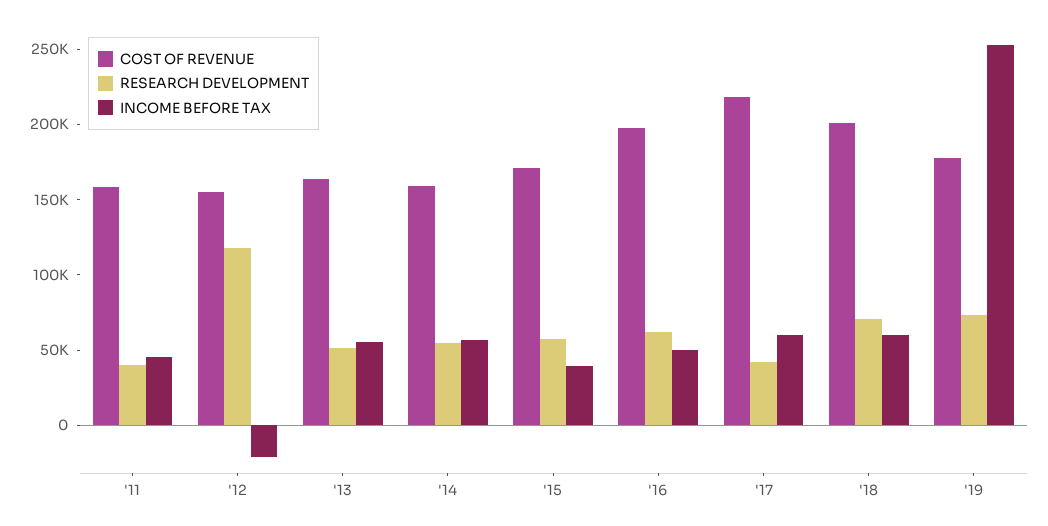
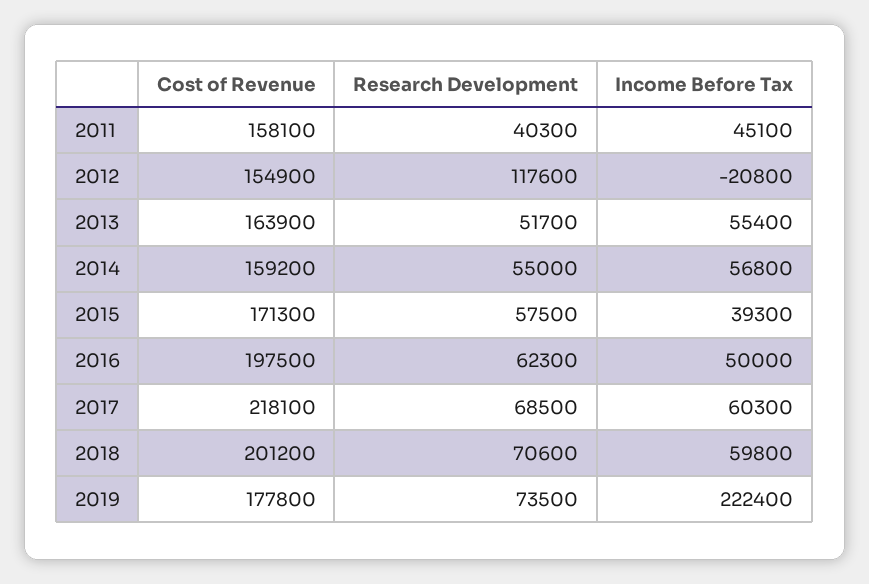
  {
    "COST OF REVENUE": {
      "'11": 158100,
      "'12": 154900,
      "'13": 163900,
      "'14": 159200,
      "'15": 171300,
      "'16": 197500,
      "'17": 218100,
      "'18": 201200,
      "'19": 177800
    },
    "RESEARCH DEVELOPMENT": {
      "'11": 40300,
      "'12": 117600,
      "'13": 51700,
      "'14": 55000,
      "'15": 57500,
      "'16": 62300,
-     "'17": 40000,
+     "'17": 68500,
      "'18": 70600,
      "'19": 73500
    },
    "INCOME BEFORE TAX": {
      "'11": 45100,
      "'12": -20800,
      "'13": 55400,
      "'14": 56800,
      "'15": 39300,
      "'16": 50000,
      "'17": 60300,
      "'18": 59800,
-     "'19": 250000
+     "'19": 222400
    }
  }

